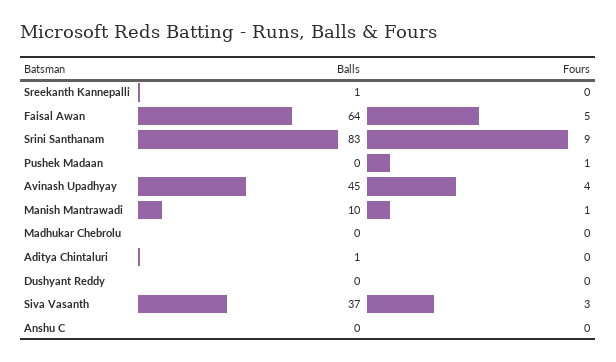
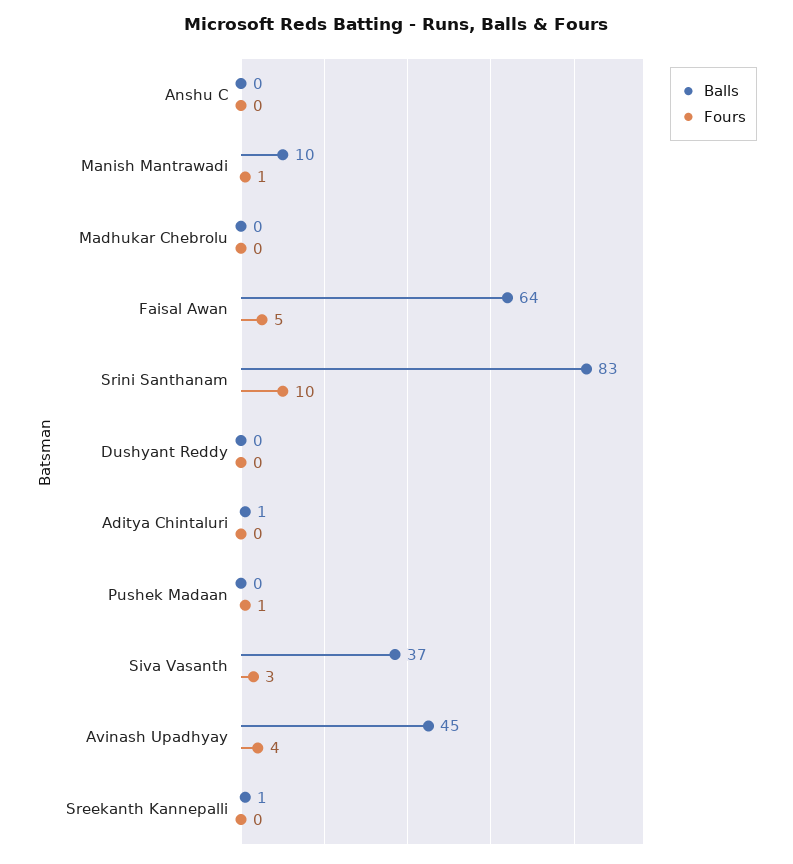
  {
    "Balls": {
      "Sreekanth Kannepalli": 1,
      "Faisal Awan": 64,
      "Srini Santhanam": 83,
      "Pushek Madaan": 0,
      "Avinash Upadhyay": 45,
      "Manish Mantrawadi": 10,
      "Madhukar Chebrolu": 0,
      "Aditya Chintaluri": 1,
      "Dushyant Reddy": 0,
      "Siva Vasanth": 37,
      "Anshu C": 0
    },
    "Fours": {
      "Sreekanth Kannepalli": 0,
      "Faisal Awan": 5,
-     "Srini Santhanam": 9,
+     "Srini Santhanam": 10,
      "Pushek Madaan": 1,
      "Avinash Upadhyay": 4,
      "Manish Mantrawadi": 1,
      "Madhukar Chebrolu": 0,
      "Aditya Chintaluri": 0,
      "Dushyant Reddy": 0,
      "Siva Vasanth": 3,
      "Anshu C": 0
    }
  }

